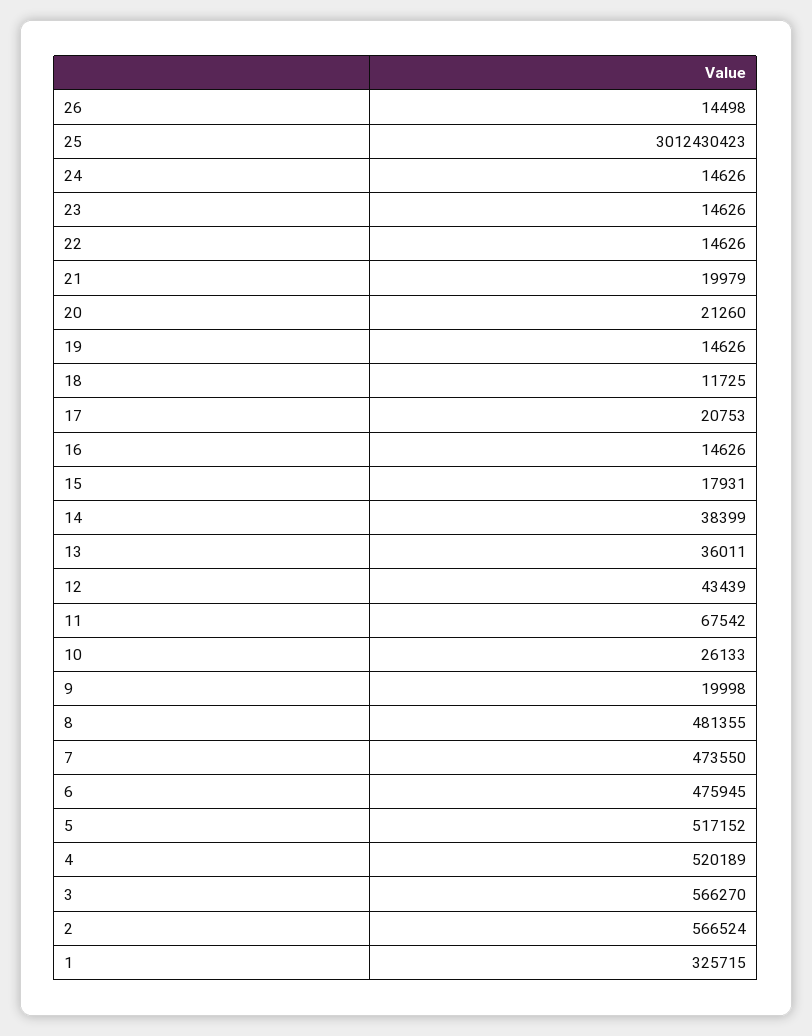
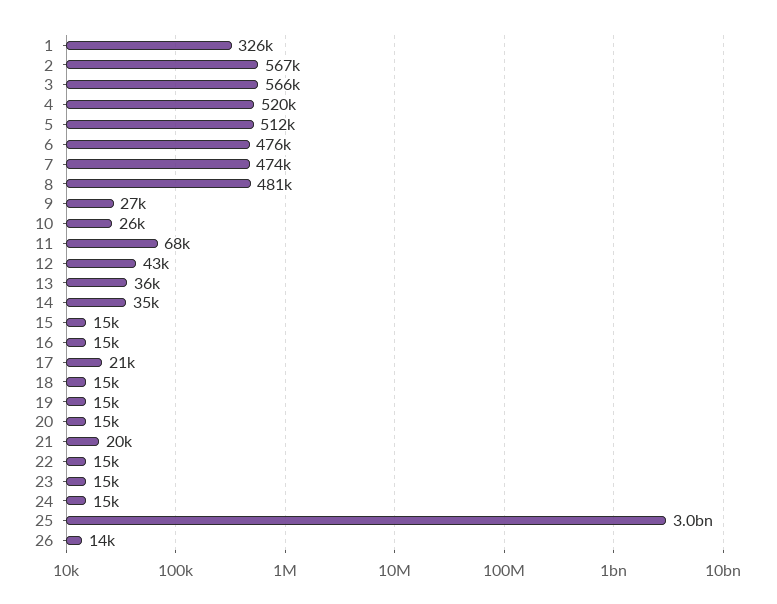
  {
    "26": 14498,
    "25": 3012430423,
    "24": 14626,
    "23": 14626,
    "22": 14626,
    "21": 19979,
-   "20": 21260,
+   "20": 15000,
    "19": 14626,
-   "18": 11725,
+   "18": 15000,
    "17": 20753,
    "16": 14626,
-   "15": 17931,
+   "15": 15000,
-   "14": 38399,
+   "14": 35000,
    "13": 36011,
    "12": 43439,
    "11": 67542,
    "10": 26133,
-   "9": 19998,
+   "9": 27000,
    "8": 481355,
    "7": 473550,
    "6": 475945,
-   "5": 517152,
+   "5": 512000,
    "4": 520189,
    "3": 566270,
    "2": 566524,
    "1": 325715
  }

